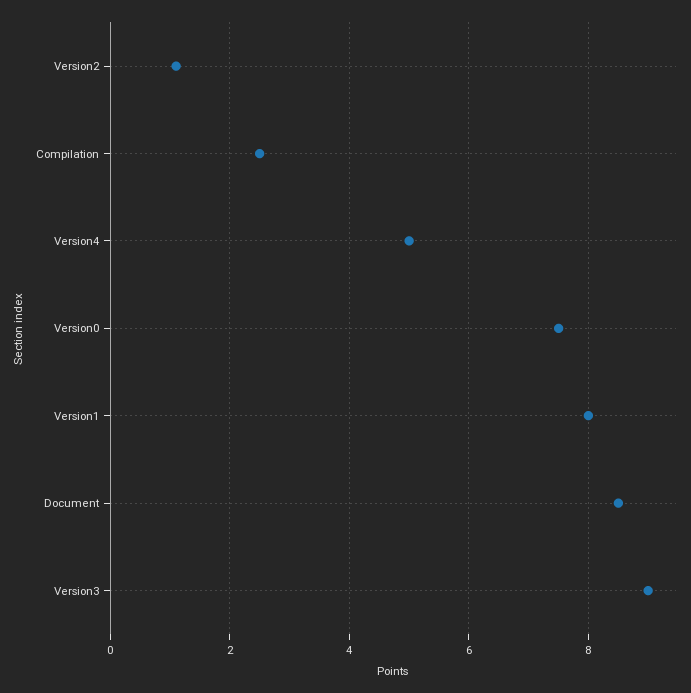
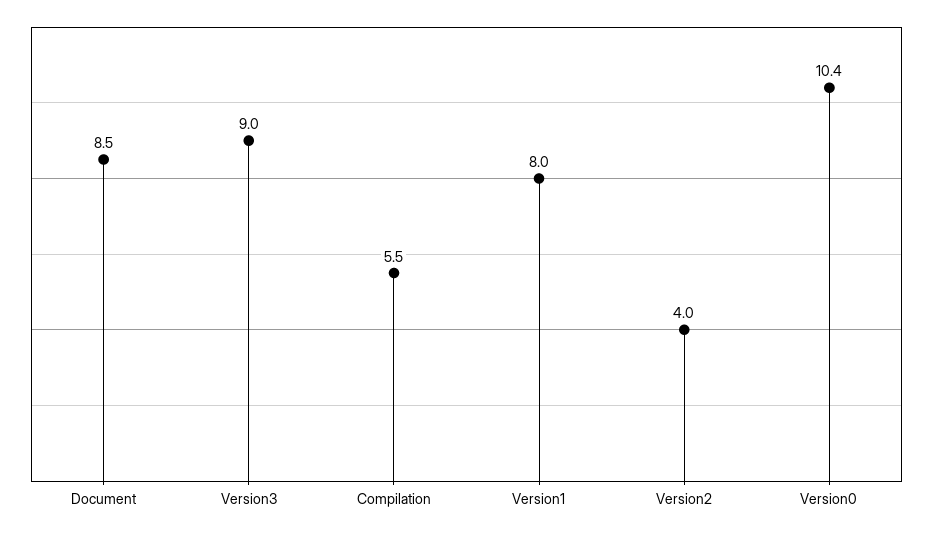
  {
-   "Version2": 1,
+   "Version2": 4,
-   "Compilation": 2.5,
+   "Compilation": 5.5,
-   "Version4": 5,
-   "Version0": 7.5,
+   "Version0": 10.4,
    "Version1": 8,
    "Document": 8.5,
    "Version3": 9
  }

